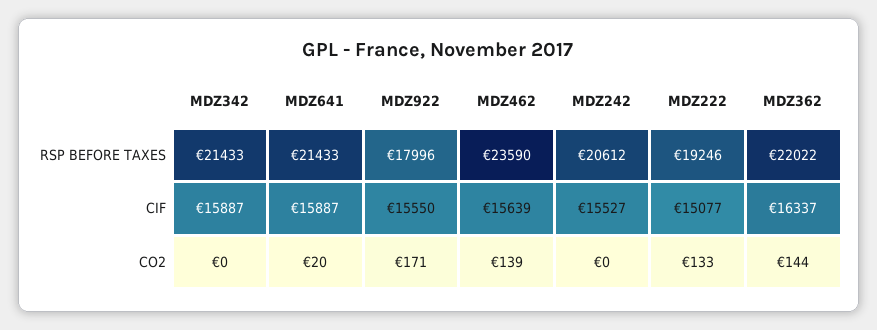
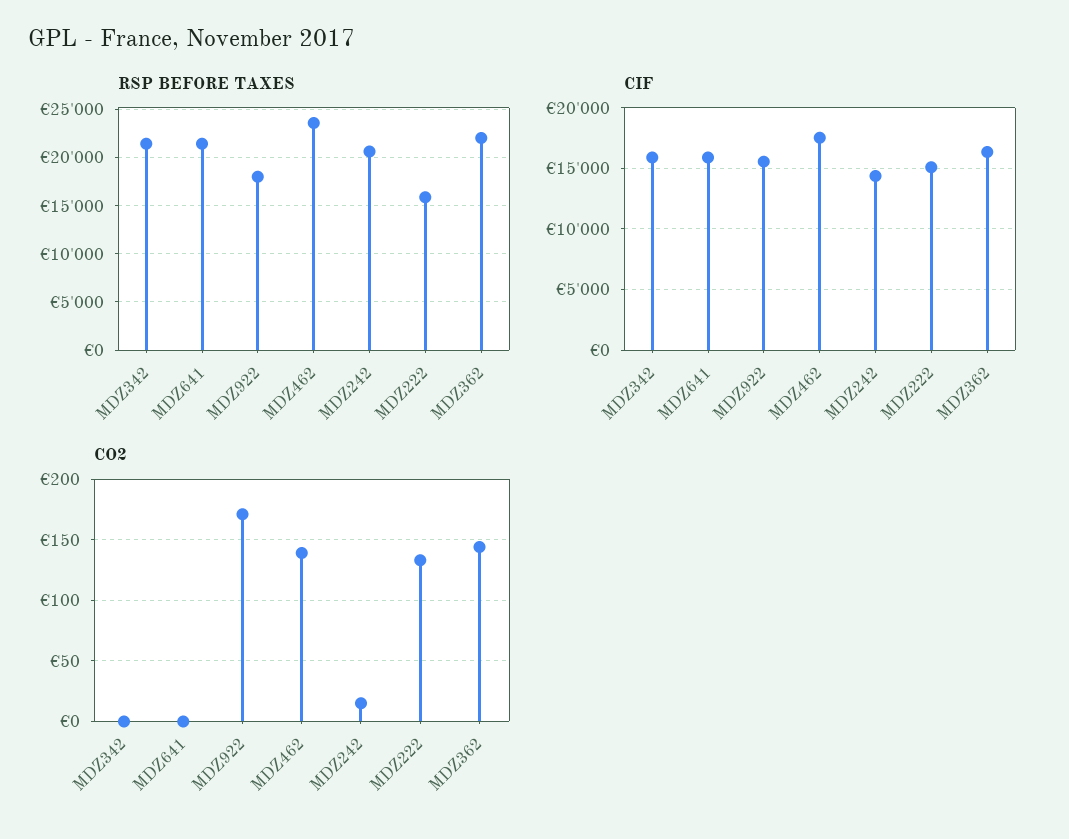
  {
    "RSP BEFORE TAXES": {
      "MDZ342": 21433,
      "MDZ641": 21433,
      "MDZ922": 17996,
      "MDZ462": 23590,
      "MDZ242": 20612,
-     "MDZ222": 19246,
+     "MDZ222": 16000,
      "MDZ362": 22022
    },
    "CIF": {
      "MDZ342": 15887,
      "MDZ641": 15887,
      "MDZ922": 15550,
-     "MDZ462": 15639,
+     "MDZ462": 17500,
-     "MDZ242": 15527,
+     "MDZ242": 14500,
      "MDZ222": 15077,
      "MDZ362": 16337
    },
    "CO2": {
      "MDZ342": 0,
-     "MDZ641": 20,
+     "MDZ641": 0,
      "MDZ922": 171,
      "MDZ462": 139,
-     "MDZ242": 0,
+     "MDZ242": 15,
      "MDZ222": 133,
      "MDZ362": 144
    }
  }

